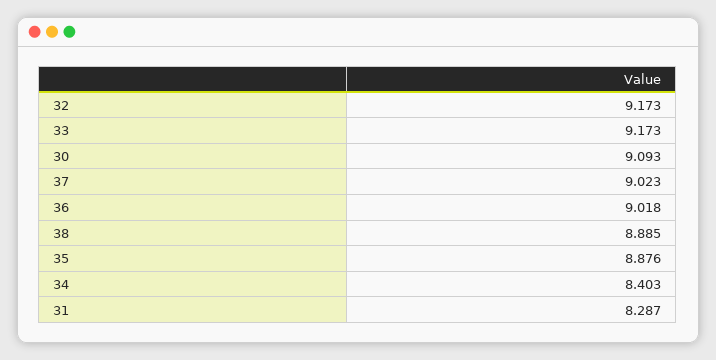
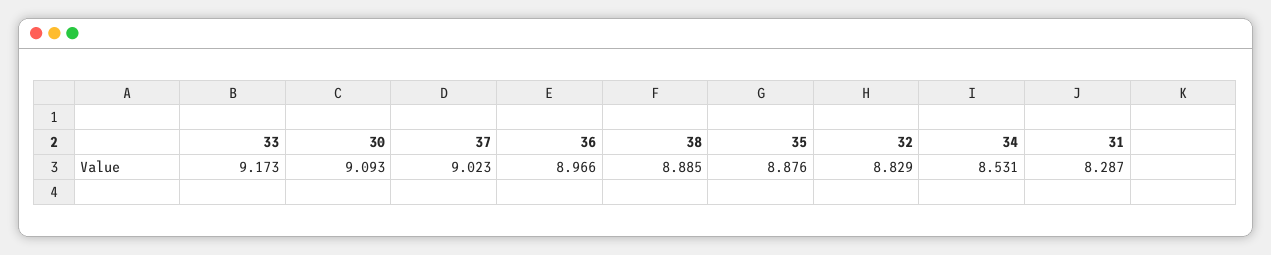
  {
-   "32": 9.173,
+   "32": 8.829,
    "33": 9.173,
    "30": 9.093,
    "37": 9.023,
-   "36": 9.018,
+   "36": 8.966,
    "38": 8.885,
    "35": 8.876,
-   "34": 8.403,
+   "34": 8.531,
    "31": 8.287
  }

